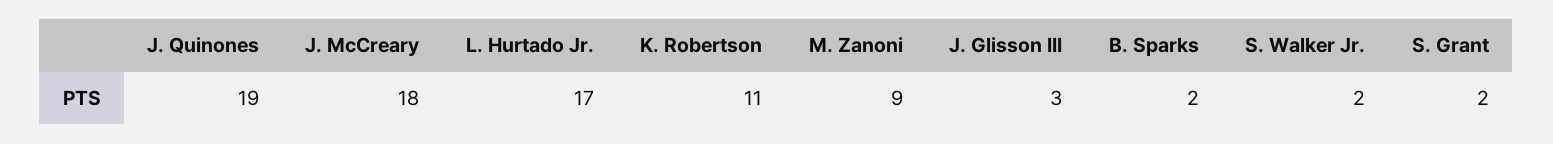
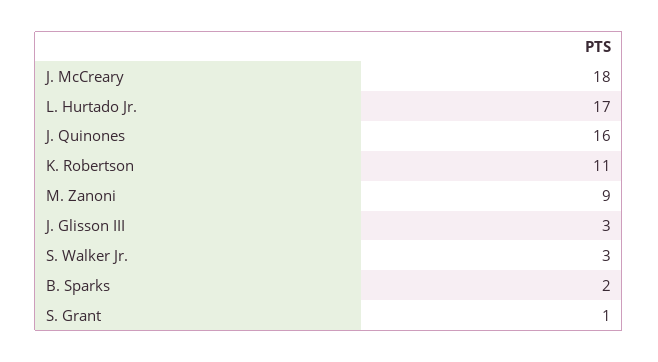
  {
-   "J. Quinones": 19,
+   "J. Quinones": 16,
    "J. McCreary": 18,
    "L. Hurtado Jr.": 17,
    "K. Robertson": 11,
    "M. Zanoni": 9,
    "J. Glisson III": 3,
    "B. Sparks": 2,
-   "S. Walker Jr.": 2,
+   "S. Walker Jr.": 3,
-   "S. Grant": 2
+   "S. Grant": 1
  }

